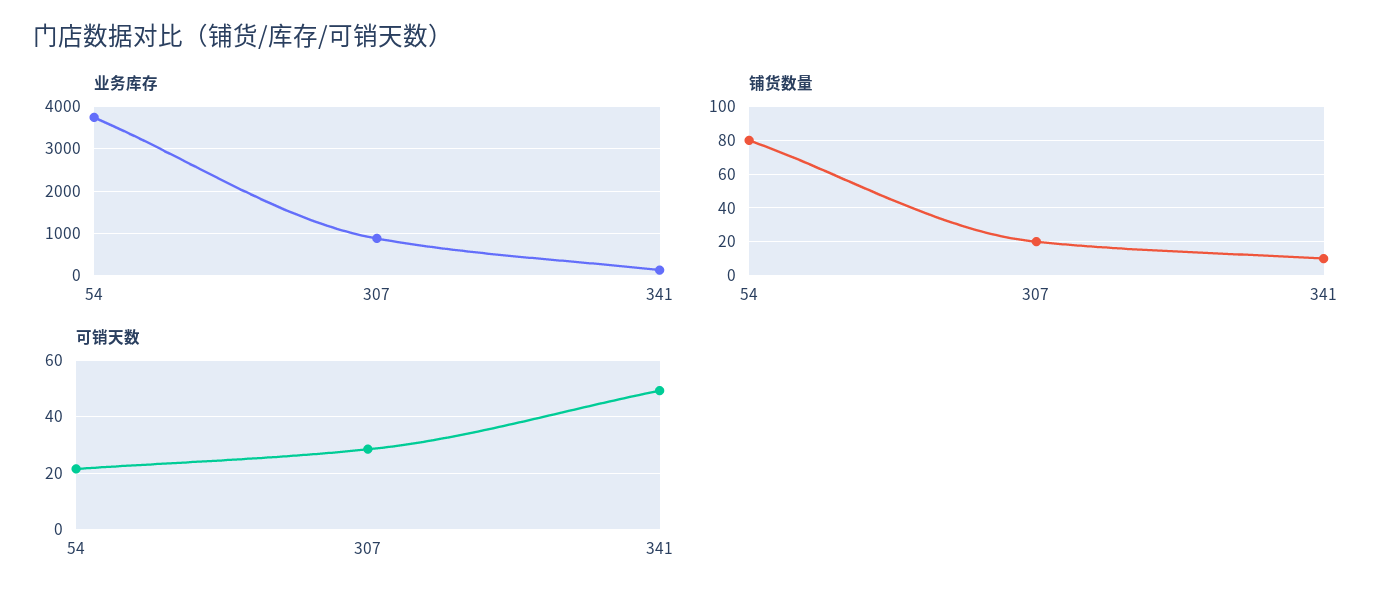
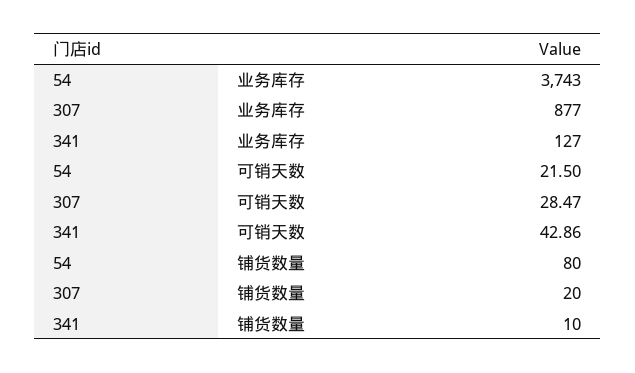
  {
    "业务库存": {
      "54": 3743,
      "307": 877,
      "341": 127
    },
    "铺货数量": {
      "54": 80,
      "307": 20,
      "341": 10
    },
    "可销天数": {
      "54": 21.5,
      "307": 28.47,
-     "341": 50
+     "341": 42.86
    }
  }

